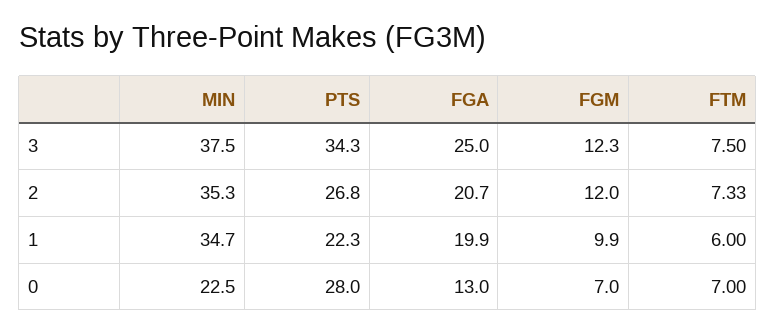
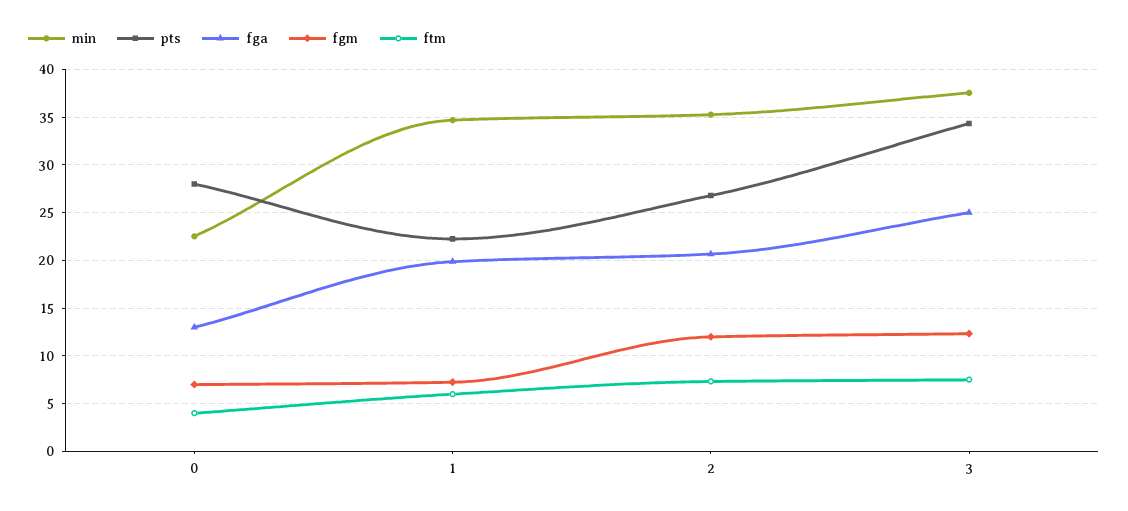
  {
    "MIN": {
      "3": 37.5,
      "2": 35.3,
      "1": 34.7,
      "0": 22.5
    },
    "PTS": {
      "3": 34.3,
      "2": 26.8,
      "1": 22.3,
      "0": 28
    },
    "FGA": {
      "3": 25,
      "2": 20.7,
      "1": 19.9,
      "0": 13
    },
    "FGM": {
      "3": 12.3,
      "2": 12,
-     "1": 9.9,
+     "1": 7,
      "0": 7
    },
    "FTM": {
      "3": 7.5,
      "2": 7.33,
      "1": 6,
-     "0": 7
+     "0": 4
    }
  }

